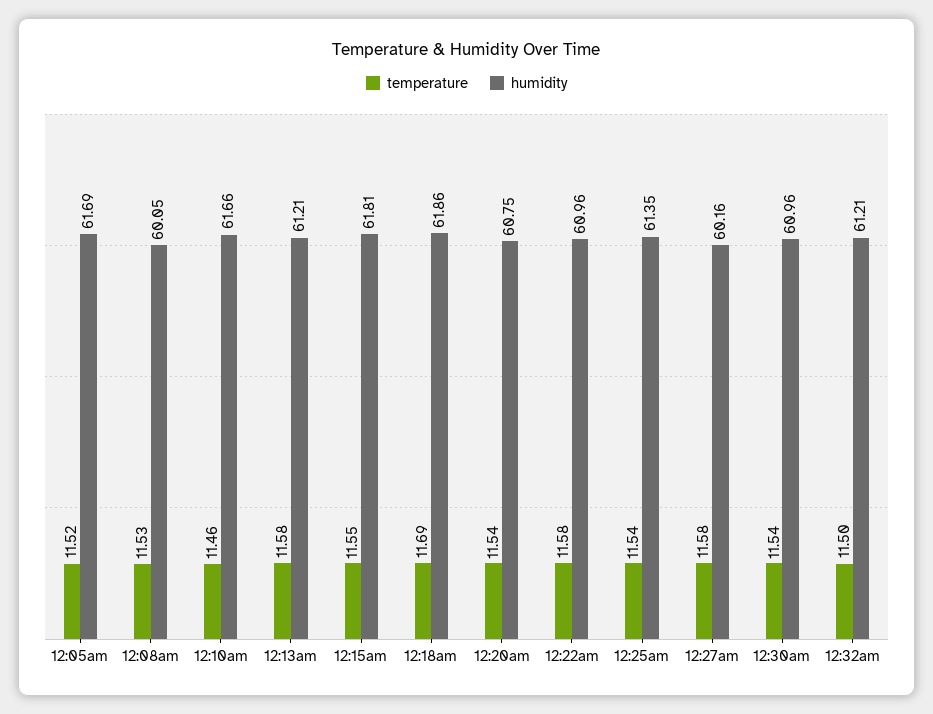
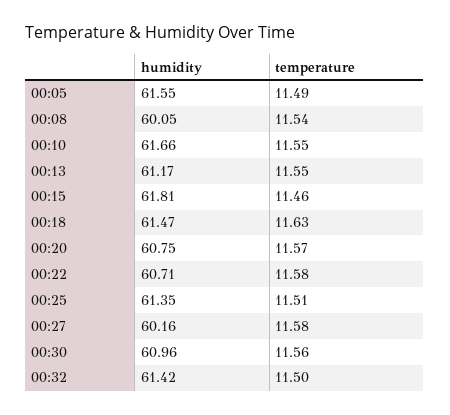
  {
    "temperature": {
-     "12:05am": 11.52,
+     "12:05am": 11.49,
-     "12:08am": 11.53,
+     "12:08am": 11.54,
-     "12:10am": 11.46,
+     "12:10am": 11.55,
-     "12:13am": 11.58,
+     "12:13am": 11.55,
-     "12:15am": 11.55,
+     "12:15am": 11.46,
-     "12:18am": 11.69,
+     "12:18am": 11.63,
-     "12:20am": 11.54,
+     "12:20am": 11.57,
      "12:22am": 11.58,
-     "12:25am": 11.54,
+     "12:25am": 11.51,
      "12:27am": 11.58,
-     "12:30am": 11.54,
+     "12:30am": 11.56,
      "12:32am": 11.5
    },
    "humidity": {
-     "12:05am": 61.69,
+     "12:05am": 61.55,
      "12:08am": 60.05,
      "12:10am": 61.66,
-     "12:13am": 61.21,
+     "12:13am": 61.17,
      "12:15am": 61.81,
-     "12:18am": 61.86,
+     "12:18am": 61.47,
      "12:20am": 60.75,
-     "12:22am": 60.96,
+     "12:22am": 60.71,
      "12:25am": 61.35,
      "12:27am": 60.16,
      "12:30am": 60.96,
-     "12:32am": 61.21
+     "12:32am": 61.42
    }
  }

